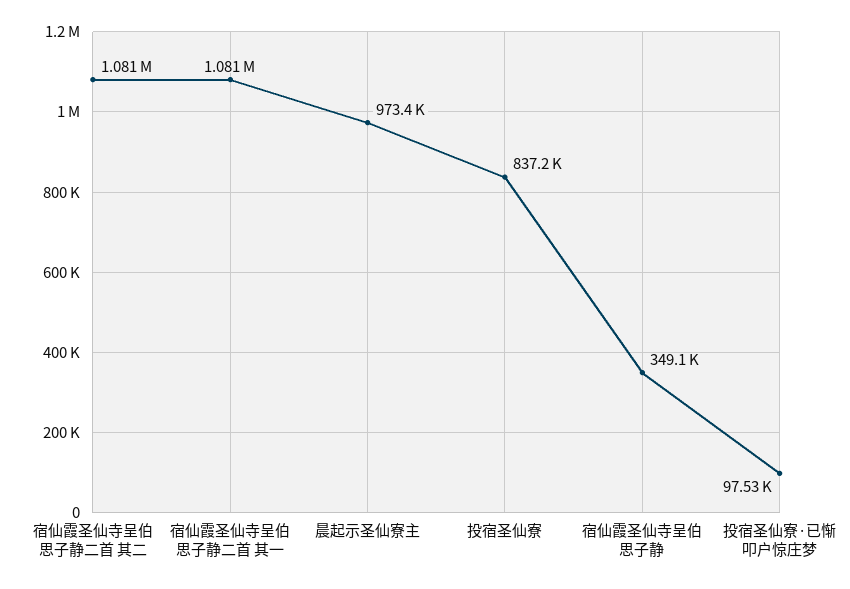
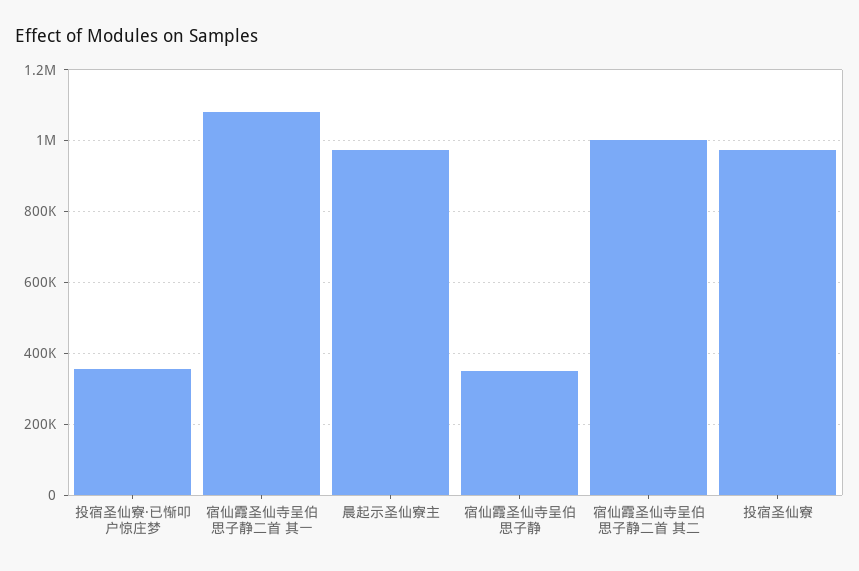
  {
-   "宿仙霞圣仙寺呈伯思子静二首 其二": 1081000,
+   "宿仙霞圣仙寺呈伯思子静二首 其二": 1000000,
    "宿仙霞圣仙寺呈伯思子静二首 其一": 1081000,
    "晨起示圣仙寮主": 973400,
-   "投宿圣仙寮": 837200,
+   "投宿圣仙寮": 980000,
    "宿仙霞圣仙寺呈伯思子静": 349100,
-   "投宿圣仙寮·已惭叩户惊庄梦": 97530
+   "投宿圣仙寮·已惭叩户惊庄梦": 360000
  }

